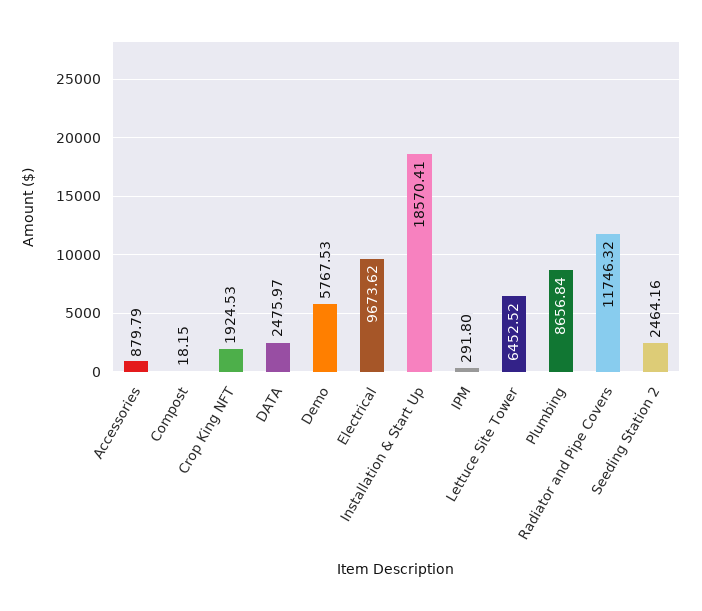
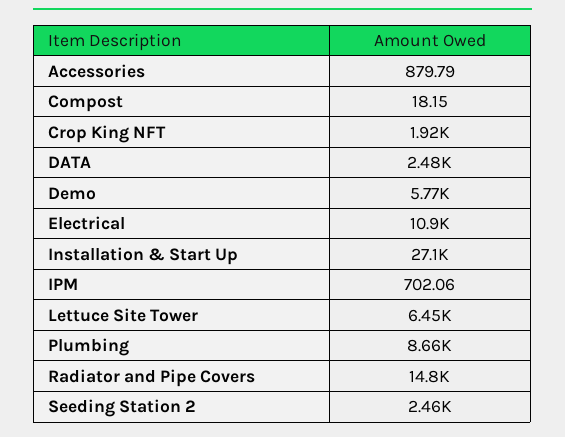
  {
    "Accessories": 879.79,
    "Compost": 18.15,
    "Crop King NFT": 1924.53,
    "DATA": 2475.97,
    "Demo": 5767.53,
-   "Electrical": 9673.62,
+   "Electrical": 10900,
-   "Installation & Start Up": 18570.41,
+   "Installation & Start Up": 27100,
-   "IPM": 291.8,
+   "IPM": 702.06,
    "Lettuce Site Tower": 6452.52,
    "Plumbing": 8656.84,
-   "Radiator and Pipe Covers": 11746.32,
+   "Radiator and Pipe Covers": 14800,
    "Seeding Station 2": 2464.16
  }

